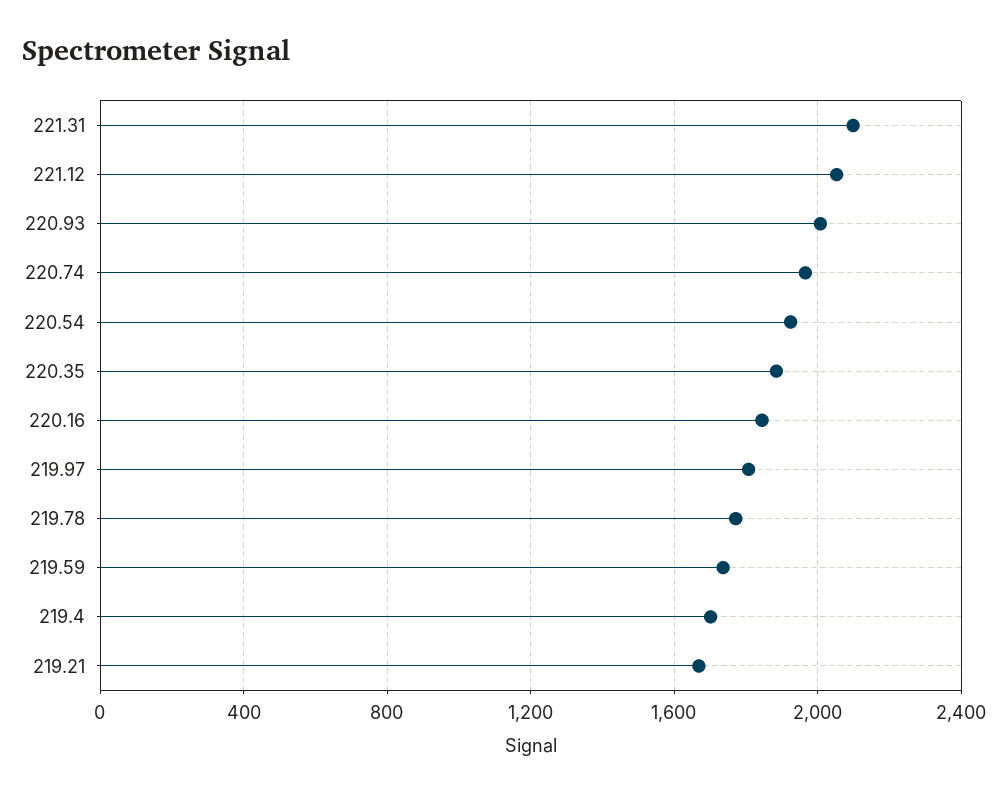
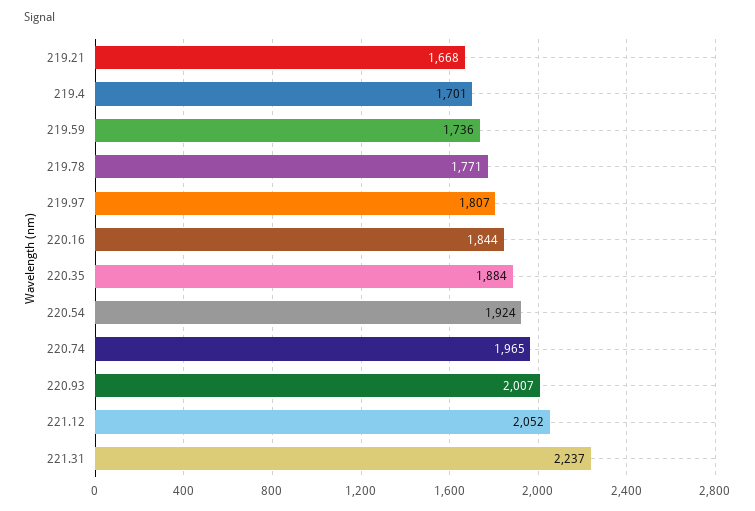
  {
-   "221.31": 2100,
+   "221.31": 2237,
    "221.12": 2052,
    "220.93": 2007,
    "220.74": 1965,
    "220.54": 1924,
    "220.35": 1884,
    "220.16": 1844,
    "219.97": 1807,
    "219.78": 1771,
    "219.59": 1736,
    "219.4": 1701,
    "219.21": 1668
  }

